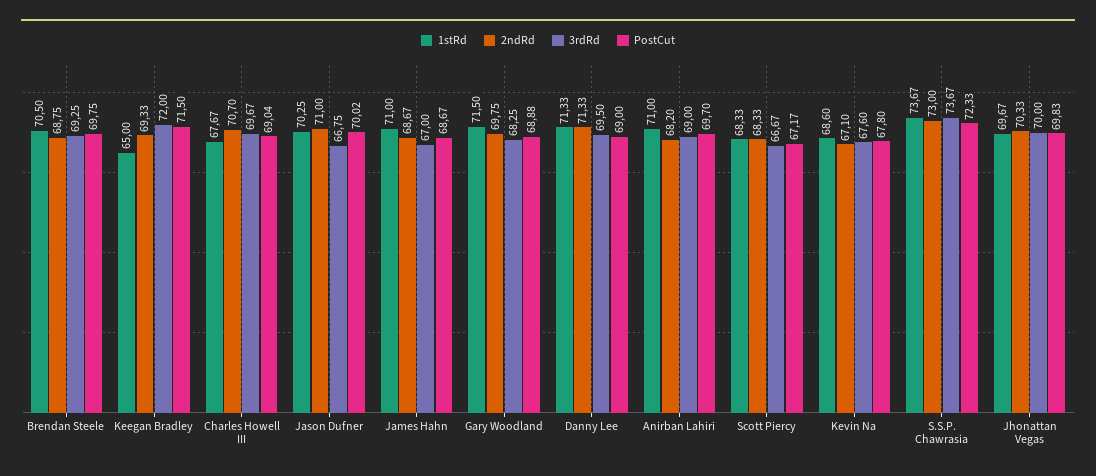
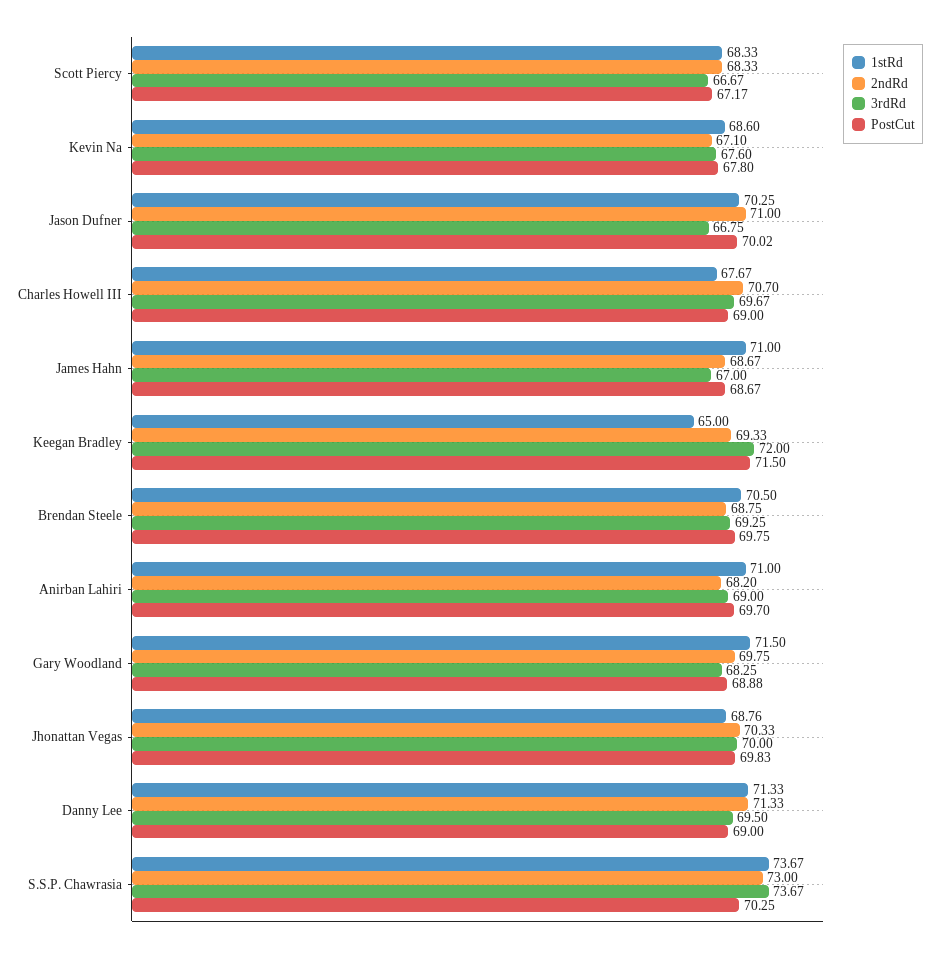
  {
    "1stRd": {
      "Brendan Steele": 70.5,
      "Keegan Bradley": 65,
      "Charles Howell III": 67.67,
      "Jason Dufner": 70.25,
      "James Hahn": 71,
      "Gary Woodland": 71.5,
      "Danny Lee": 71.33,
      "Anirban Lahiri": 71,
      "Scott Piercy": 68.33,
      "Kevin Na": 68.6,
      "S.S.P. Chawrasia": 73.67,
-     "Jhonattan Vegas": 69.67
+     "Jhonattan Vegas": 68.76
    },
    "2ndRd": {
      "Brendan Steele": 68.75,
      "Keegan Bradley": 69.33,
      "Charles Howell III": 70.7,
      "Jason Dufner": 71,
      "James Hahn": 68.67,
      "Gary Woodland": 69.75,
      "Danny Lee": 71.33,
      "Anirban Lahiri": 68.2,
      "Scott Piercy": 68.33,
      "Kevin Na": 67.1,
      "S.S.P. Chawrasia": 73,
      "Jhonattan Vegas": 70.33
    },
    "3rdRd": {
      "Brendan Steele": 69.25,
      "Keegan Bradley": 72,
      "Charles Howell III": 69.67,
      "Jason Dufner": 66.75,
      "James Hahn": 67,
      "Gary Woodland": 68.25,
      "Danny Lee": 69.5,
      "Anirban Lahiri": 69,
      "Scott Piercy": 66.67,
      "Kevin Na": 67.6,
      "S.S.P. Chawrasia": 73.67,
      "Jhonattan Vegas": 70
    },
    "PostCut": {
      "Brendan Steele": 69.75,
      "Keegan Bradley": 71.5,
-     "Charles Howell III": 69.04,
+     "Charles Howell III": 69,
      "Jason Dufner": 70.02,
      "James Hahn": 68.67,
      "Gary Woodland": 68.88,
      "Danny Lee": 69,
      "Anirban Lahiri": 69.7,
      "Scott Piercy": 67.17,
      "Kevin Na": 67.8,
-     "S.S.P. Chawrasia": 72.33,
+     "S.S.P. Chawrasia": 70.25,
      "Jhonattan Vegas": 69.83
    }
  }

